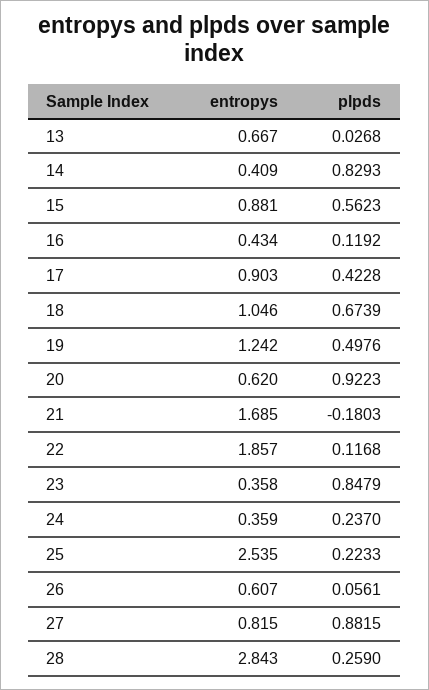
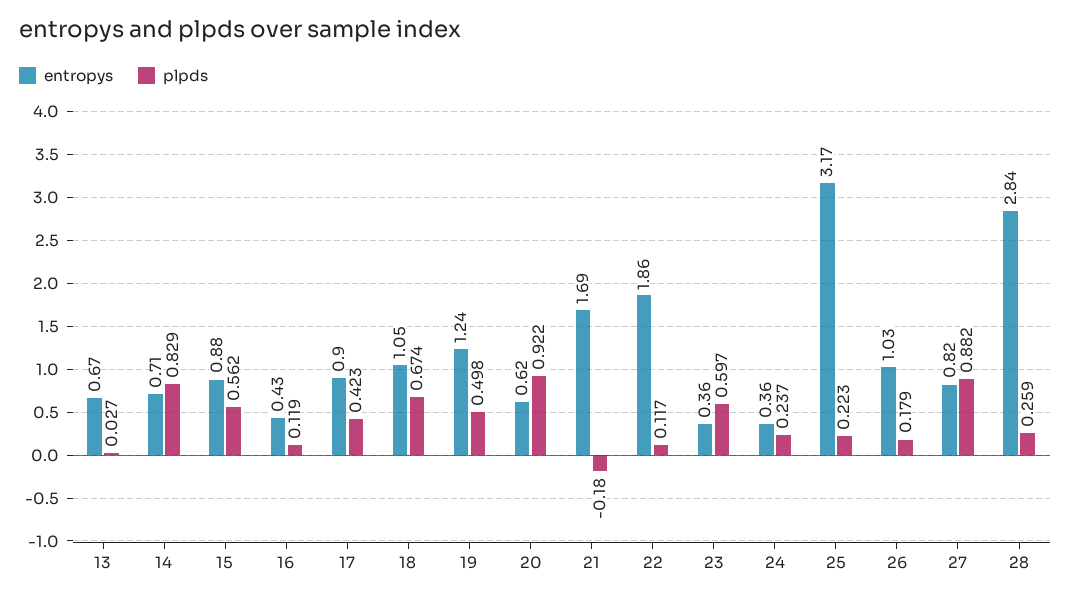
  {
    "entropys": {
      "13": 0.667,
-     "14": 0.409,
+     "14": 0.71,
      "15": 0.881,
      "16": 0.434,
      "17": 0.903,
      "18": 1.046,
      "19": 1.242,
      "20": 0.62,
      "21": 1.685,
      "22": 1.857,
      "23": 0.358,
      "24": 0.359,
-     "25": 2.535,
+     "25": 3.17,
-     "26": 0.607,
+     "26": 1.03,
      "27": 0.815,
      "28": 2.843
    },
    "plpds": {
      "13": 0.0268,
      "14": 0.8293,
      "15": 0.5623,
      "16": 0.1192,
      "17": 0.4228,
      "18": 0.6739,
      "19": 0.4976,
      "20": 0.9223,
      "21": -0.1803,
      "22": 0.1168,
-     "23": 0.8479,
+     "23": 0.597,
      "24": 0.237,
      "25": 0.2233,
-     "26": 0.0561,
+     "26": 0.179,
      "27": 0.8815,
      "28": 0.259
    }
  }

